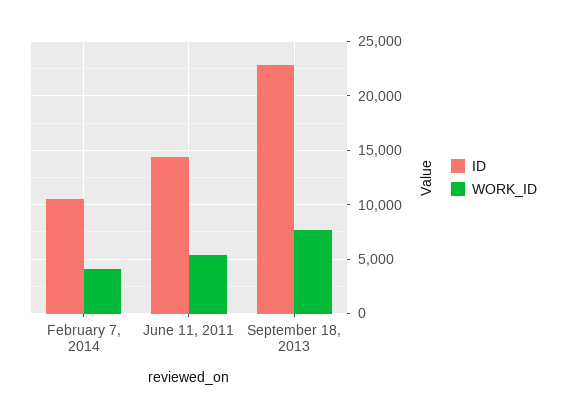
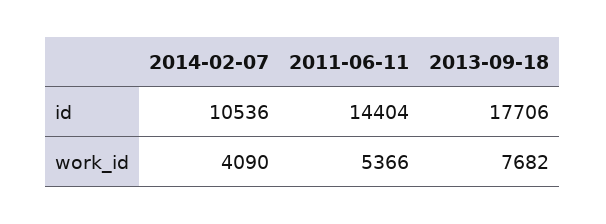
  {
    "ID": {
      "February 7, 2014": 10536,
      "June 11, 2011": 14404,
-     "September 18, 2013": 23000
+     "September 18, 2013": 17706
    },
    "WORK_ID": {
      "February 7, 2014": 4090,
      "June 11, 2011": 5366,
      "September 18, 2013": 7682
    }
  }

